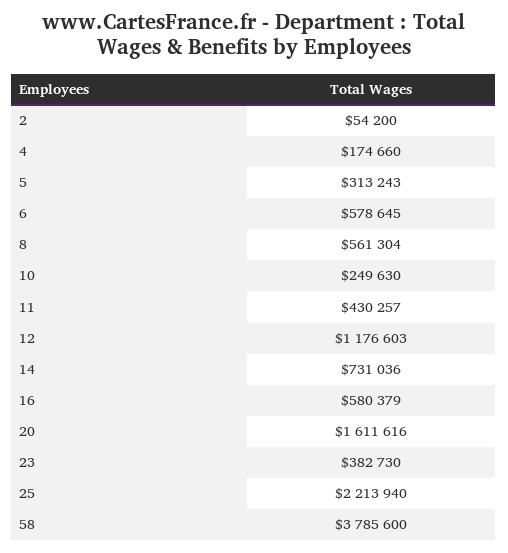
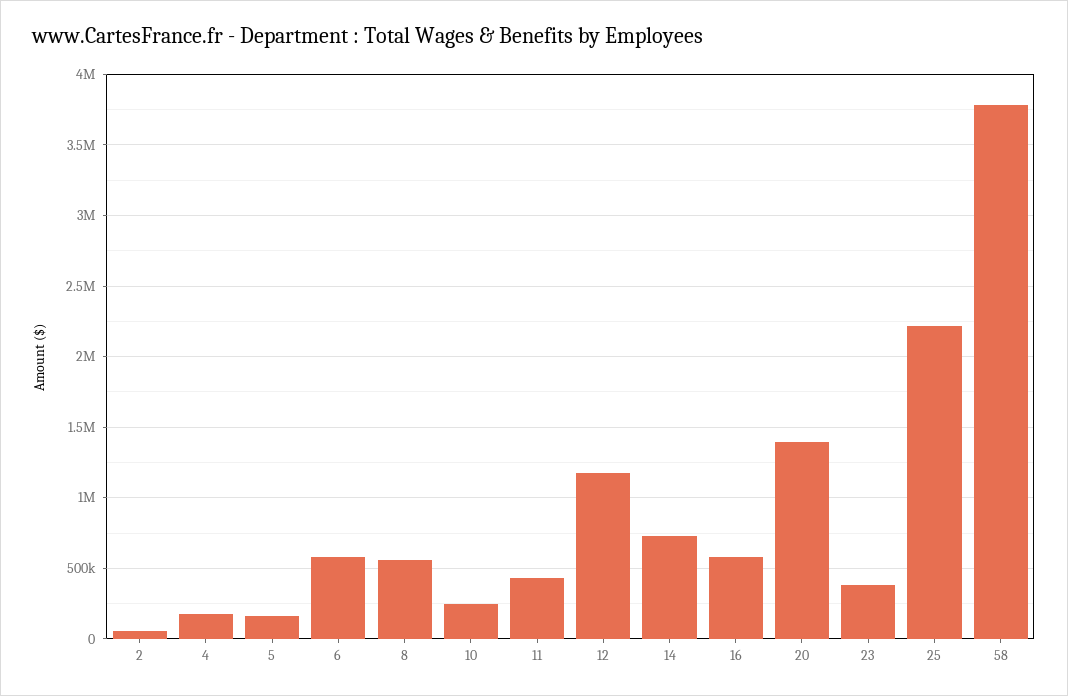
  {
    "2": 54200,
    "4": 174660,
-   "5": 313243,
+   "5": 150000,
    "6": 578645,
    "8": 561304,
    "10": 249630,
    "11": 430257,
    "12": 1176603,
    "14": 731036,
    "16": 580379,
-   "20": 1611616,
+   "20": 1400000,
    "23": 382730,
    "25": 2213940,
    "58": 3785600
  }

